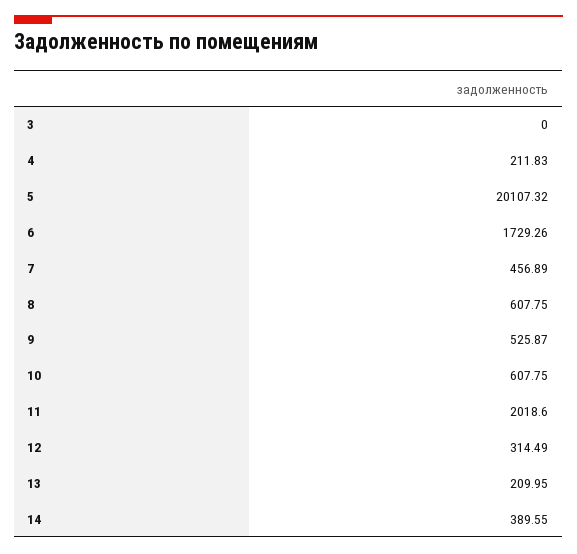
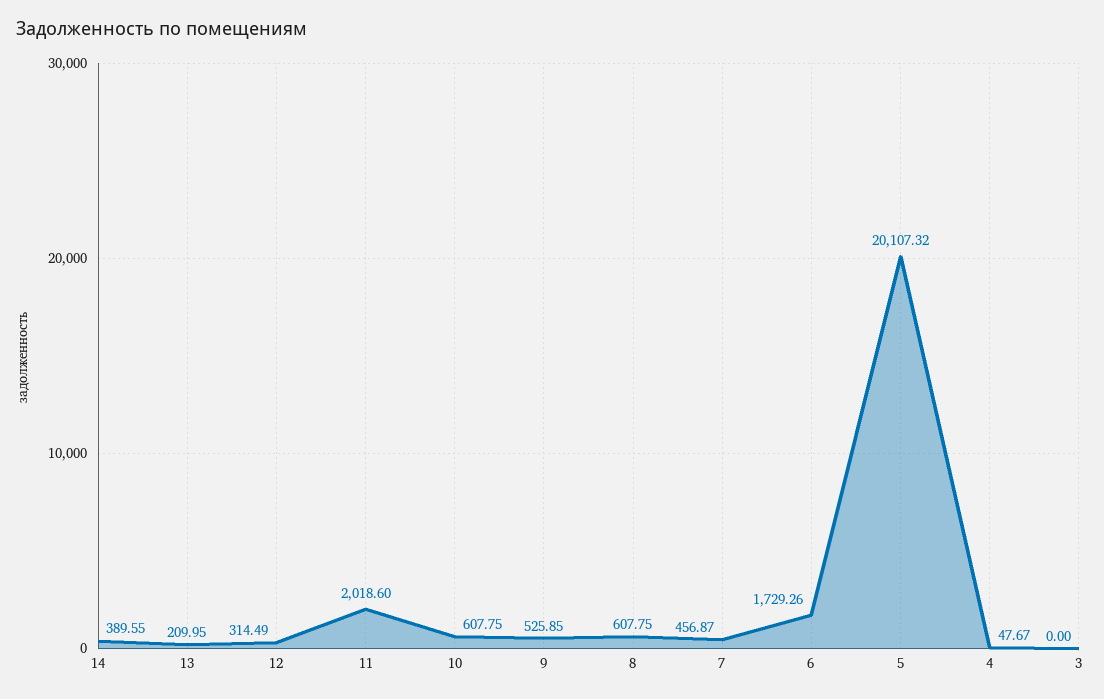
  {
    "3": 0,
-   "4": 211.83,
+   "4": 47.67,
    "5": 20107.32,
    "6": 1729.26,
-   "7": 456.89,
+   "7": 456.87,
    "8": 607.75,
-   "9": 525.87,
+   "9": 525.85,
    "10": 607.75,
    "11": 2018.6,
    "12": 314.49,
    "13": 209.95,
    "14": 389.55
  }

